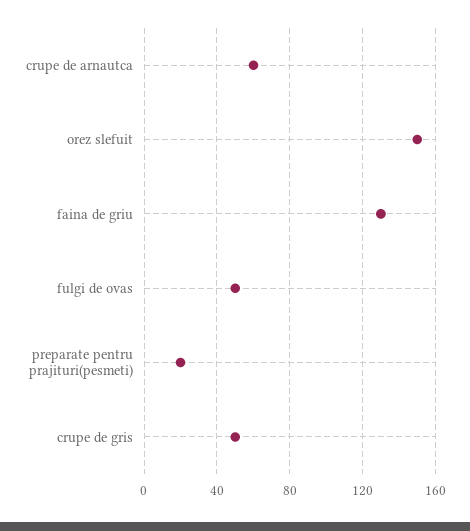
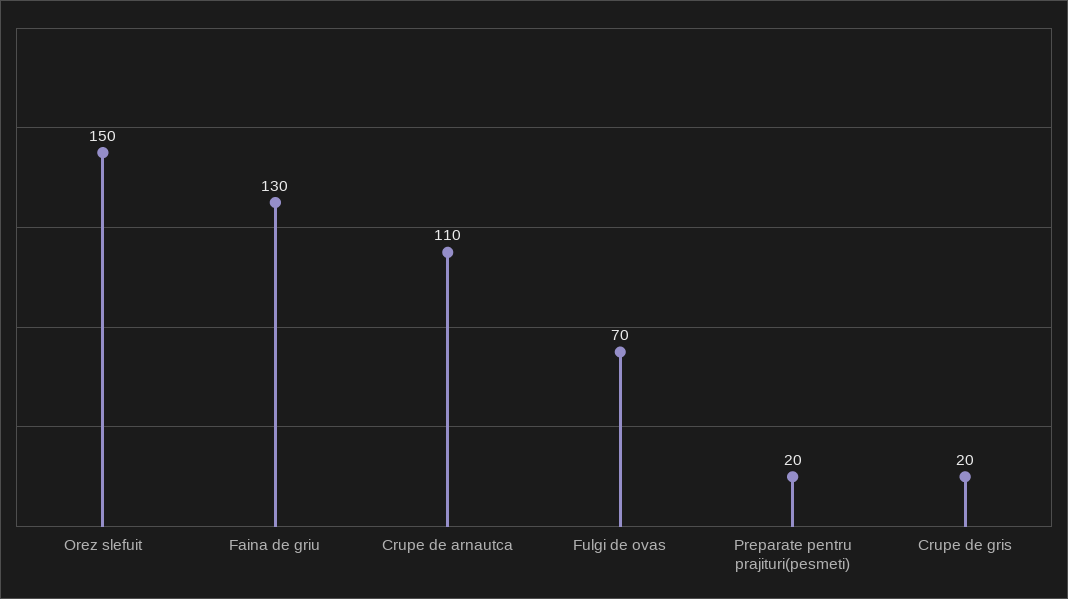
  {
-   "crupe de arnautca": 60,
+   "crupe de arnautca": 110,
    "orez slefuit": 150,
    "faina de griu": 130,
-   "fulgi de ovas": 50,
+   "fulgi de ovas": 70,
    "preparate pentru prajituri(pesmeti)": 20,
-   "crupe de gris": 50
+   "crupe de gris": 20
  }

